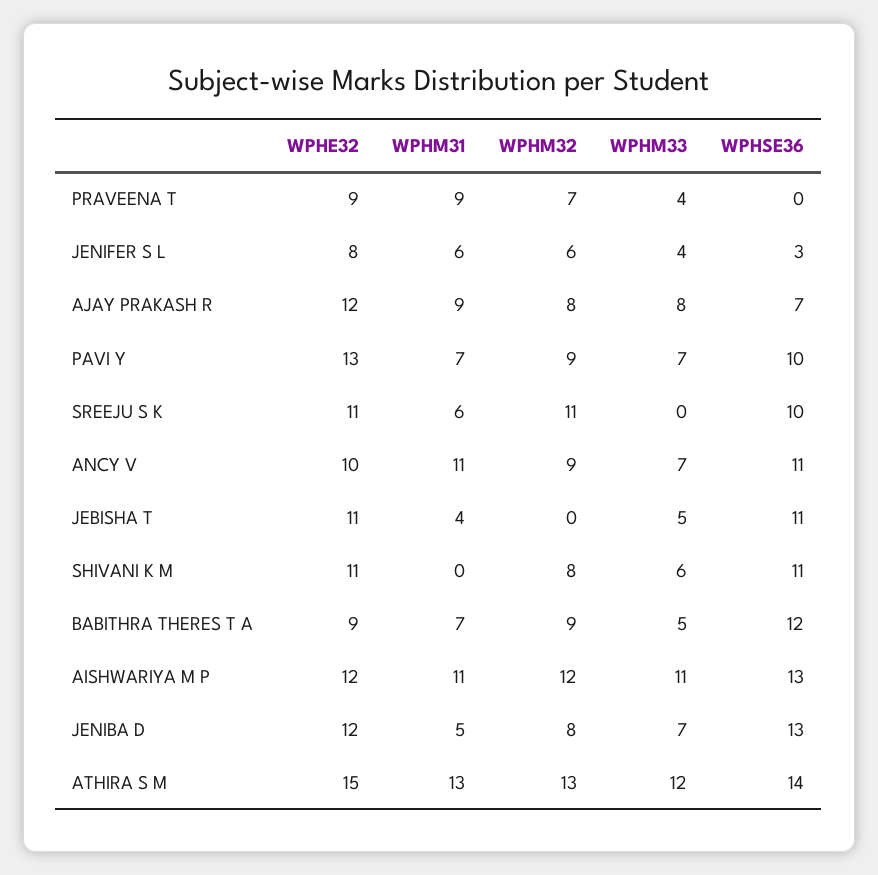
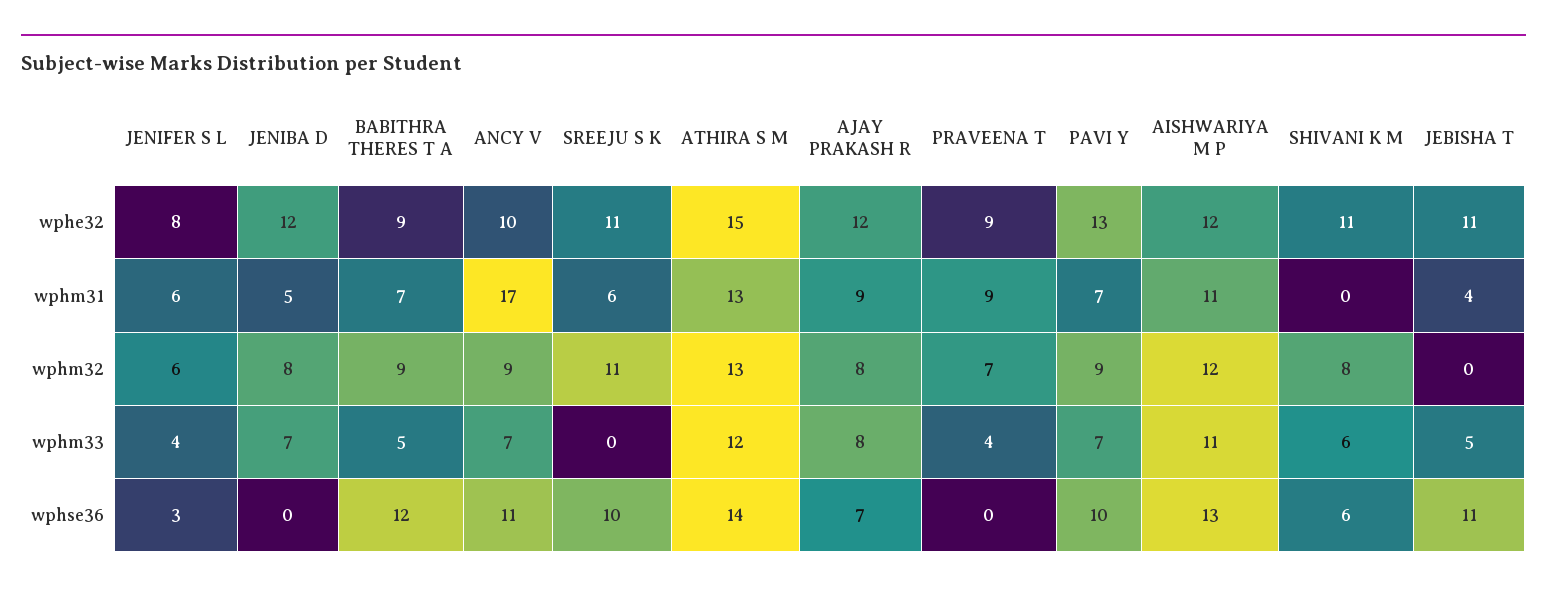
  {
    "WPHE32": {
      "PRAVEENA T": 9,
      "JENIFER S L": 8,
      "AJAY PRAKASH R": 12,
      "PAVI Y": 13,
      "SREEJU S K": 11,
      "ANCY V": 10,
      "JEBISHA T": 11,
      "SHIVANI K M": 11,
      "BABITHRA THERES T A": 9,
      "AISHWARIYA M P": 12,
      "JENIBA D": 12,
      "ATHIRA S M": 15
    },
    "WPHM31": {
      "PRAVEENA T": 9,
      "JENIFER S L": 6,
      "AJAY PRAKASH R": 9,
      "PAVI Y": 7,
      "SREEJU S K": 6,
-     "ANCY V": 11,
+     "ANCY V": 17,
      "JEBISHA T": 4,
      "SHIVANI K M": 0,
      "BABITHRA THERES T A": 7,
      "AISHWARIYA M P": 11,
      "JENIBA D": 5,
      "ATHIRA S M": 13
    },
    "WPHM32": {
      "PRAVEENA T": 7,
      "JENIFER S L": 6,
      "AJAY PRAKASH R": 8,
      "PAVI Y": 9,
      "SREEJU S K": 11,
      "ANCY V": 9,
      "JEBISHA T": 0,
      "SHIVANI K M": 8,
      "BABITHRA THERES T A": 9,
      "AISHWARIYA M P": 12,
      "JENIBA D": 8,
      "ATHIRA S M": 13
    },
    "WPHM33": {
      "PRAVEENA T": 4,
      "JENIFER S L": 4,
      "AJAY PRAKASH R": 8,
      "PAVI Y": 7,
      "SREEJU S K": 0,
      "ANCY V": 7,
      "JEBISHA T": 5,
      "SHIVANI K M": 6,
      "BABITHRA THERES T A": 5,
      "AISHWARIYA M P": 11,
      "JENIBA D": 7,
      "ATHIRA S M": 12
    },
    "WPHSE36": {
      "PRAVEENA T": 0,
      "JENIFER S L": 3,
      "AJAY PRAKASH R": 7,
      "PAVI Y": 10,
      "SREEJU S K": 10,
      "ANCY V": 11,
      "JEBISHA T": 11,
-     "SHIVANI K M": 11,
+     "SHIVANI K M": 6,
      "BABITHRA THERES T A": 12,
      "AISHWARIYA M P": 13,
-     "JENIBA D": 13,
+     "JENIBA D": 0,
      "ATHIRA S M": 14
    }
  }

